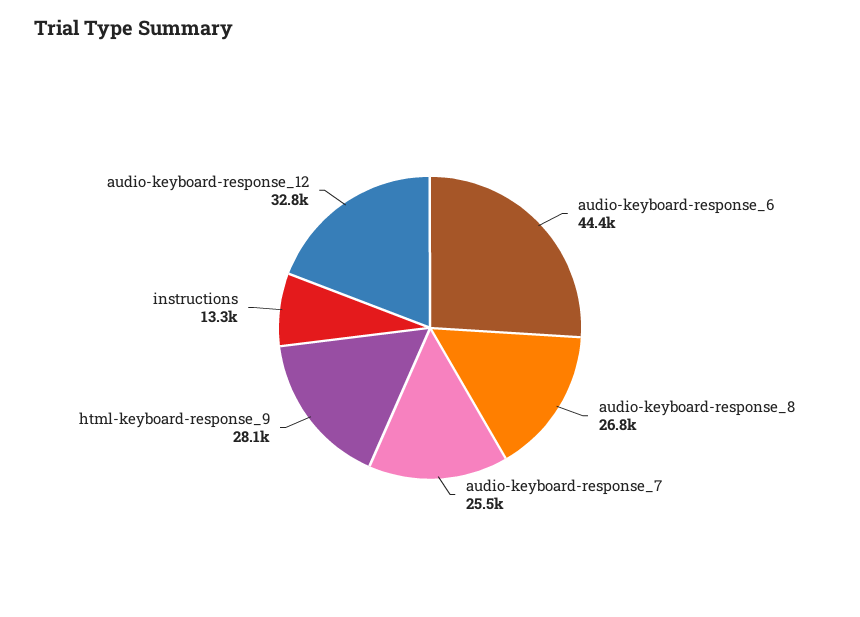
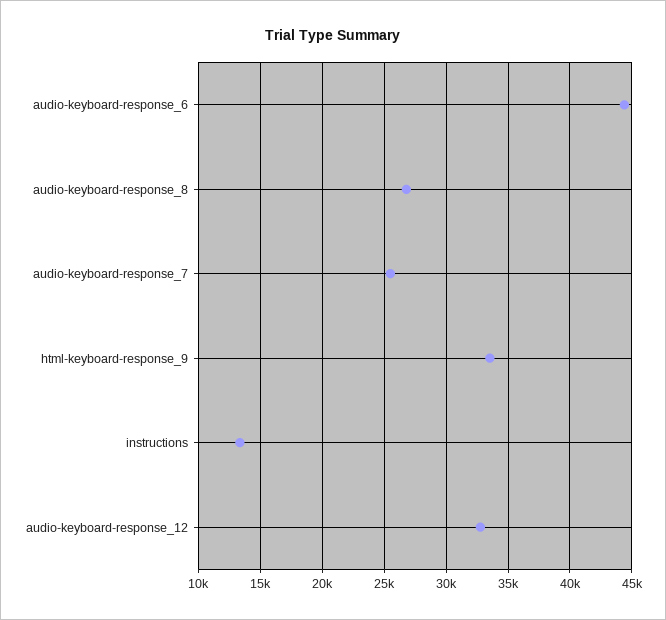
  {
    "audio-keyboard-response_6": 44400,
    "audio-keyboard-response_8": 26800,
    "audio-keyboard-response_7": 25500,
-   "html-keyboard-response_9": 28100,
+   "html-keyboard-response_9": 33500,
    "instructions": 13300,
    "audio-keyboard-response_12": 32800
  }

